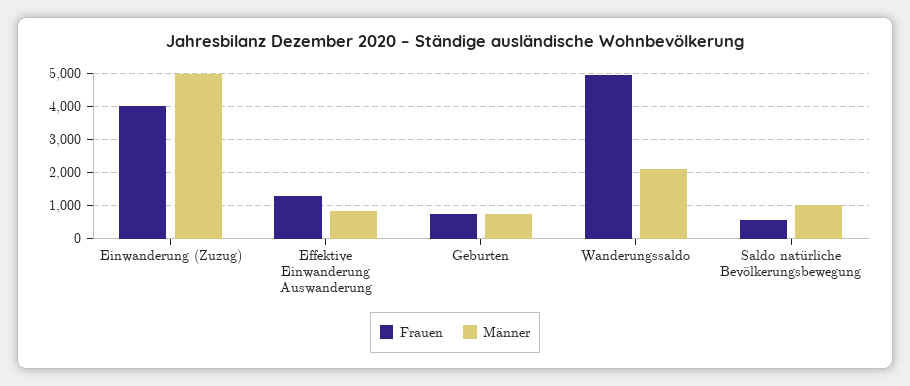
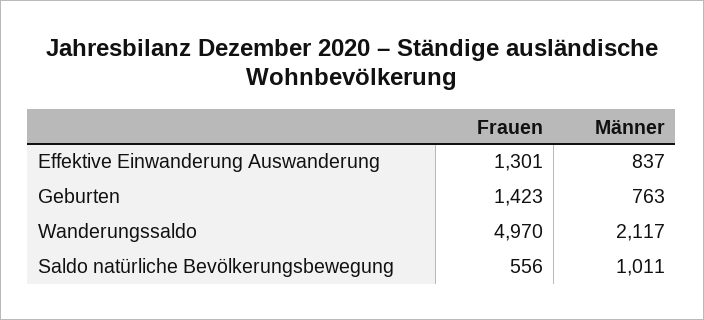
  {
    "Frauen": {
-     "Einwanderung (Zuzug)": 4000,
      "Effektive Einwanderung Auswanderung": 1301,
-     "Geburten": 800,
+     "Geburten": 1423,
      "Wanderungssaldo": 4970,
      "Saldo natürliche Bevölkerungsbewegung": 556
    },
    "Männer": {
-     "Einwanderung (Zuzug)": 5000,
      "Effektive Einwanderung Auswanderung": 837,
      "Geburten": 763,
      "Wanderungssaldo": 2117,
      "Saldo natürliche Bevölkerungsbewegung": 1011
    }
  }

